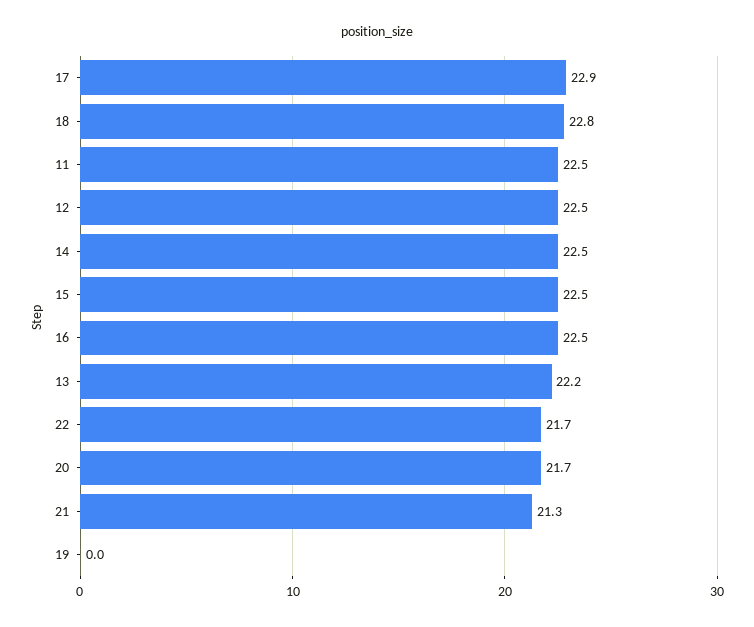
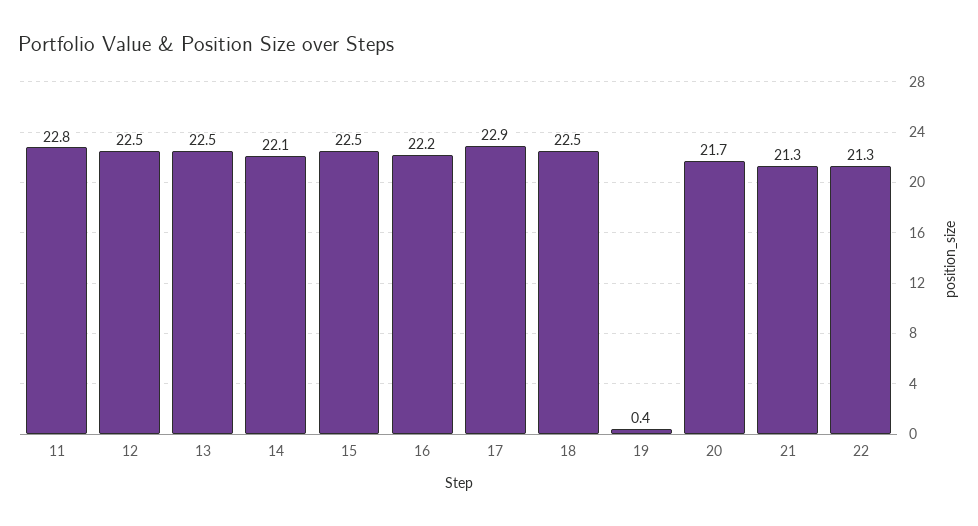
  {
    "17": 22.9,
-   "18": 22.8,
+   "18": 22.5,
-   "11": 22.5,
+   "11": 22.8,
    "12": 22.5,
-   "14": 22.5,
+   "14": 22.1,
    "15": 22.5,
-   "16": 22.5,
+   "16": 22.2,
-   "13": 22.2,
+   "13": 22.5,
-   "22": 21.7,
+   "22": 21.3,
    "20": 21.7,
    "21": 21.3,
-   "19": 0
+   "19": 0.4
  }

